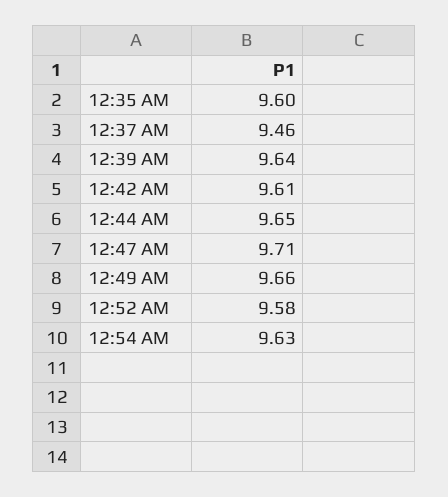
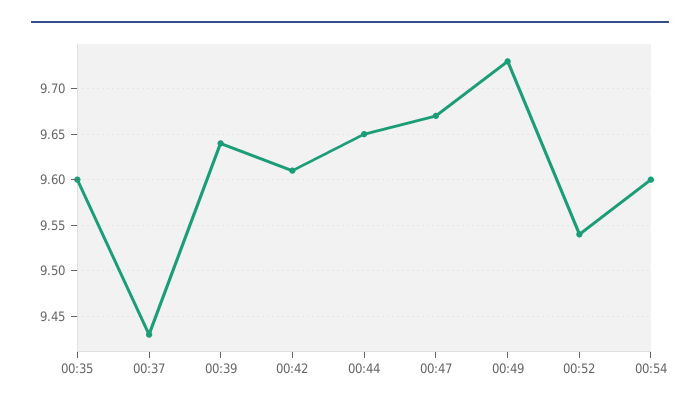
  {
    "12:35 AM": 9.6,
-   "12:37 AM": 9.46,
+   "12:37 AM": 9.43,
    "12:39 AM": 9.64,
    "12:42 AM": 9.61,
    "12:44 AM": 9.65,
-   "12:47 AM": 9.71,
+   "12:47 AM": 9.67,
-   "12:49 AM": 9.66,
+   "12:49 AM": 9.73,
-   "12:52 AM": 9.58,
+   "12:52 AM": 9.54,
-   "12:54 AM": 9.63
+   "12:54 AM": 9.6
  }

